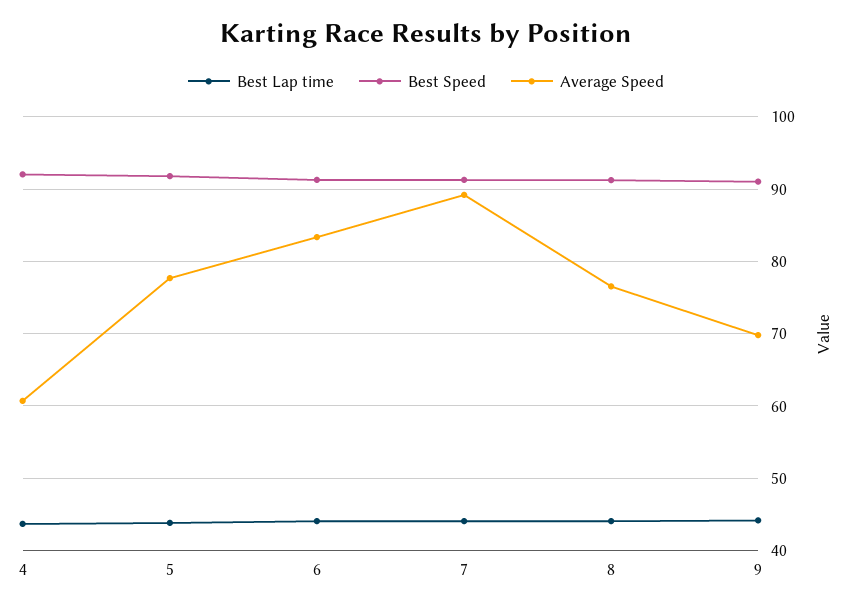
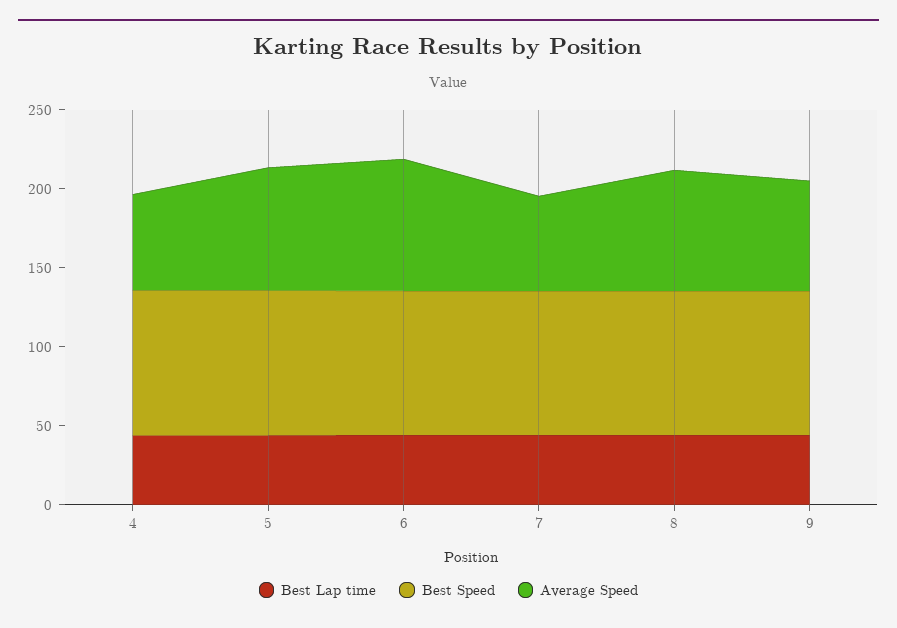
  {
    "Best Lap time": {
      "4": 44,
      "5": 44,
      "6": 44,
      "7": 44,
      "8": 44,
      "9": 44
    },
    "Best Speed": {
      "4": 92,
      "5": 92,
      "6": 91,
      "7": 91,
      "8": 91,
      "9": 91
    },
    "Average Speed": {
      "4": 61,
      "5": 78,
      "6": 83,
-     "7": 89,
+     "7": 60,
      "8": 77,
      "9": 70
    }
  }

